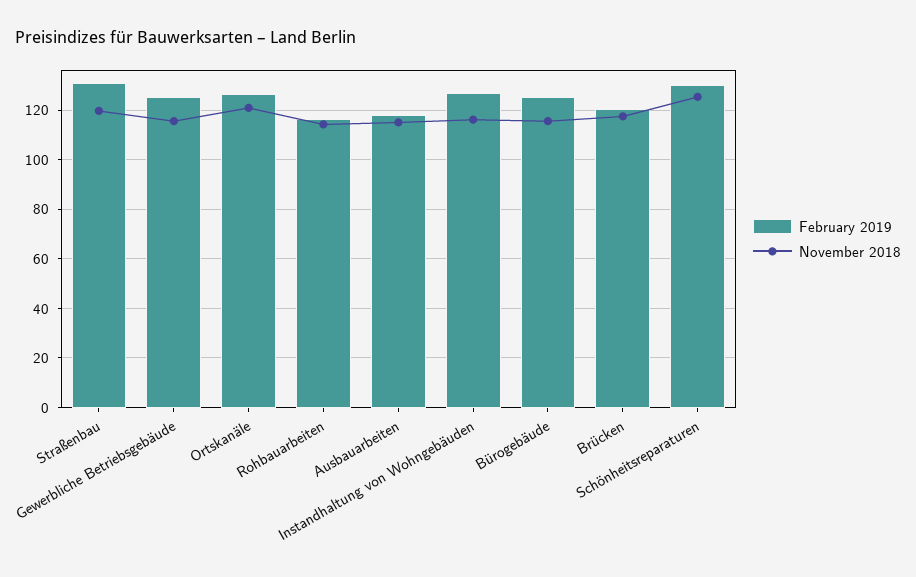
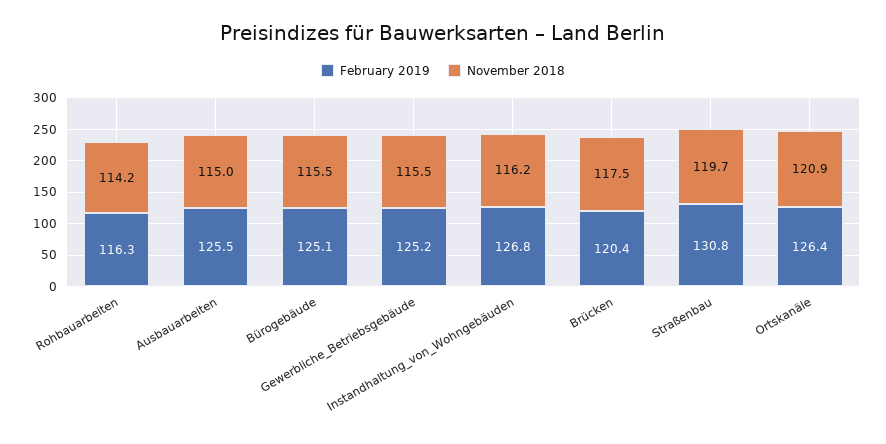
  {
    "February 2019": {
      "Straßenbau": 130.8,
      "Gewerbliche Betriebsgebäude": 125.2,
      "Ortskanäle": 126.4,
      "Rohbauarbeiten": 116.3,
-     "Ausbauarbeiten": 117.5,
+     "Ausbauarbeiten": 125.5,
      "Instandhaltung von Wohngebäuden": 126.8,
      "Bürogebäude": 125.1,
-     "Brücken": 120.4,
+     "Brücken": 120.4
-     "Schönheitsreparaturen": 130
    },
    "November 2018": {
      "Straßenbau": 119.7,
      "Gewerbliche Betriebsgebäude": 115.5,
      "Ortskanäle": 120.9,
      "Rohbauarbeiten": 114.2,
      "Ausbauarbeiten": 115,
      "Instandhaltung von Wohngebäuden": 116.2,
      "Bürogebäude": 115.5,
-     "Brücken": 117.5,
+     "Brücken": 117.5
-     "Schönheitsreparaturen": 125
    }
  }

